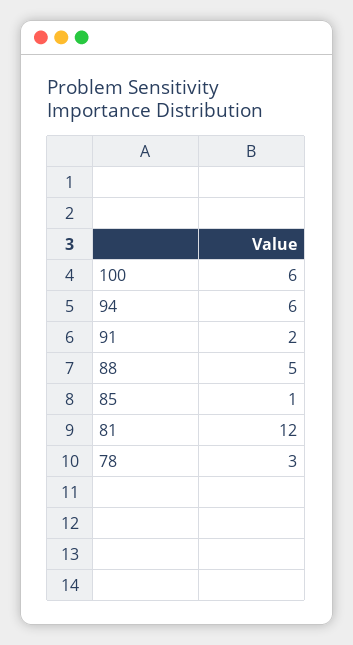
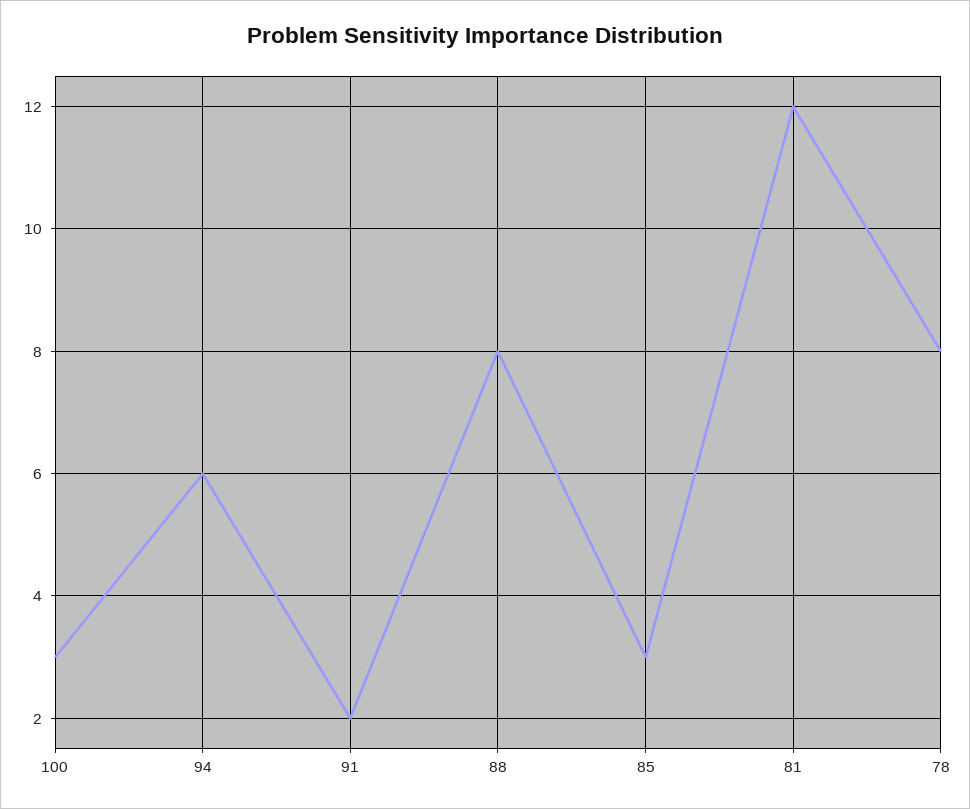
  {
-   "100": 6,
+   "100": 3,
    "94": 6,
    "91": 2,
-   "88": 5,
+   "88": 8,
-   "85": 1,
+   "85": 3,
    "81": 12,
-   "78": 3
+   "78": 8
  }

